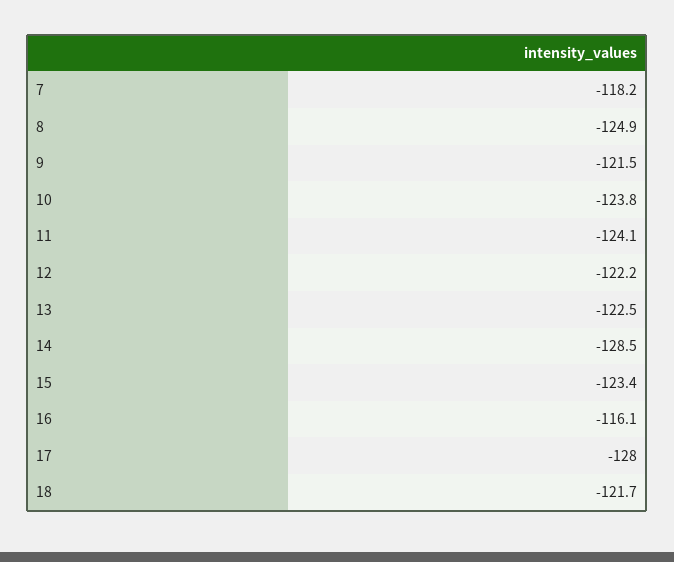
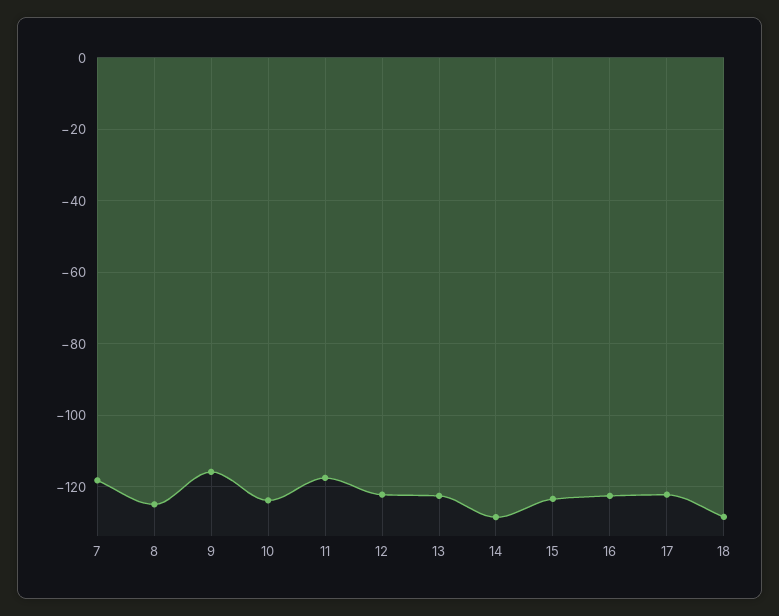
  {
    "7": -118.2,
    "8": -124.9,
-   "9": -121.5,
+   "9": -116,
    "10": -123.8,
-   "11": -124.1,
+   "11": -118,
    "12": -122.2,
    "13": -122.5,
    "14": -128.5,
    "15": -123.4,
-   "16": -116.1,
+   "16": -122,
-   "17": -128,
+   "17": -122,
-   "18": -121.7
+   "18": -128
  }

